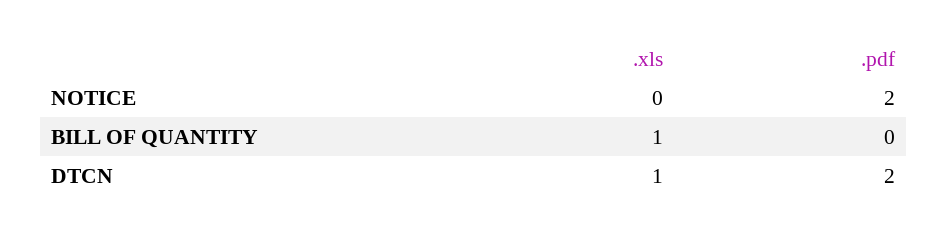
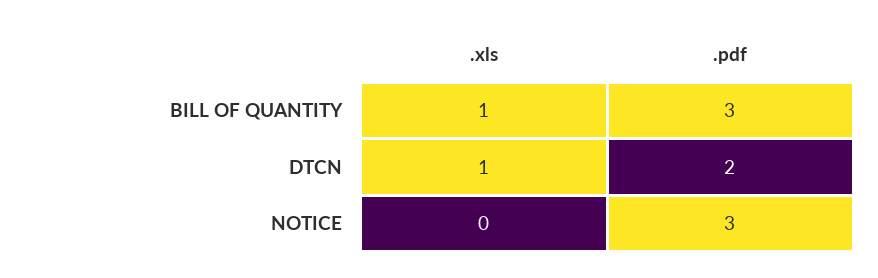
  {
    ".xls": {
      "NOTICE": 0,
      "BILL OF QUANTITY": 1,
      "DTCN": 1
    },
    ".pdf": {
-     "NOTICE": 2,
+     "NOTICE": 3,
-     "BILL OF QUANTITY": 0,
+     "BILL OF QUANTITY": 3,
      "DTCN": 2
    }
  }

